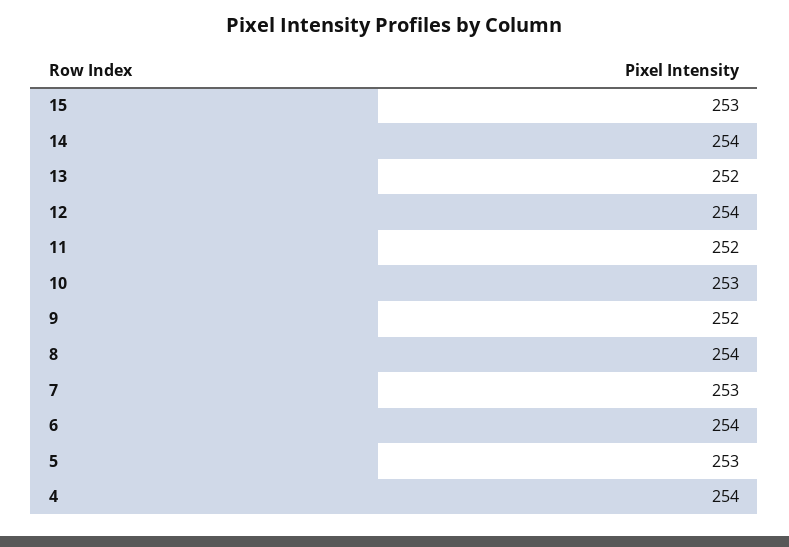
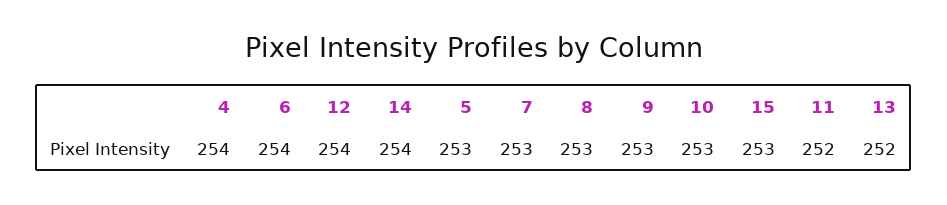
  {
    "15": 253,
    "14": 254,
    "13": 252,
    "12": 254,
    "11": 252,
    "10": 253,
-   "9": 252,
+   "9": 253,
-   "8": 254,
+   "8": 253,
    "7": 253,
    "6": 254,
    "5": 253,
    "4": 254
  }

